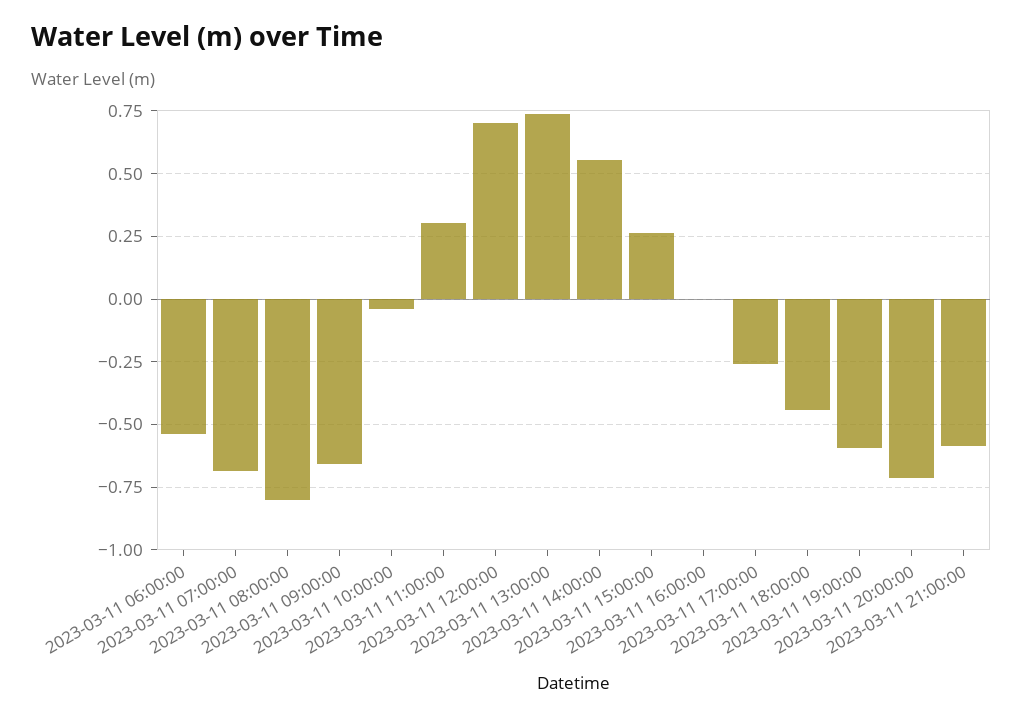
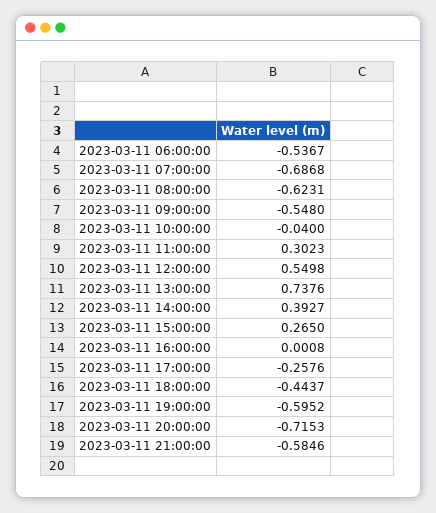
  {
    "2023-03-11 06:00:00": -0.5367,
    "2023-03-11 07:00:00": -0.6868,
-   "2023-03-11 08:00:00": -0.8,
+   "2023-03-11 08:00:00": -0.6231,
-   "2023-03-11 09:00:00": -0.65,
+   "2023-03-11 09:00:00": -0.548,
    "2023-03-11 10:00:00": -0.04,
    "2023-03-11 11:00:00": 0.3023,
-   "2023-03-11 12:00:00": 0.7,
+   "2023-03-11 12:00:00": 0.5498,
    "2023-03-11 13:00:00": 0.7376,
-   "2023-03-11 14:00:00": 0.55,
+   "2023-03-11 14:00:00": 0.3927,
    "2023-03-11 15:00:00": 0.265,
    "2023-03-11 16:00:00": 0.0008,
    "2023-03-11 17:00:00": -0.2576,
    "2023-03-11 18:00:00": -0.4437,
    "2023-03-11 19:00:00": -0.5952,
    "2023-03-11 20:00:00": -0.7153,
    "2023-03-11 21:00:00": -0.5846
  }

